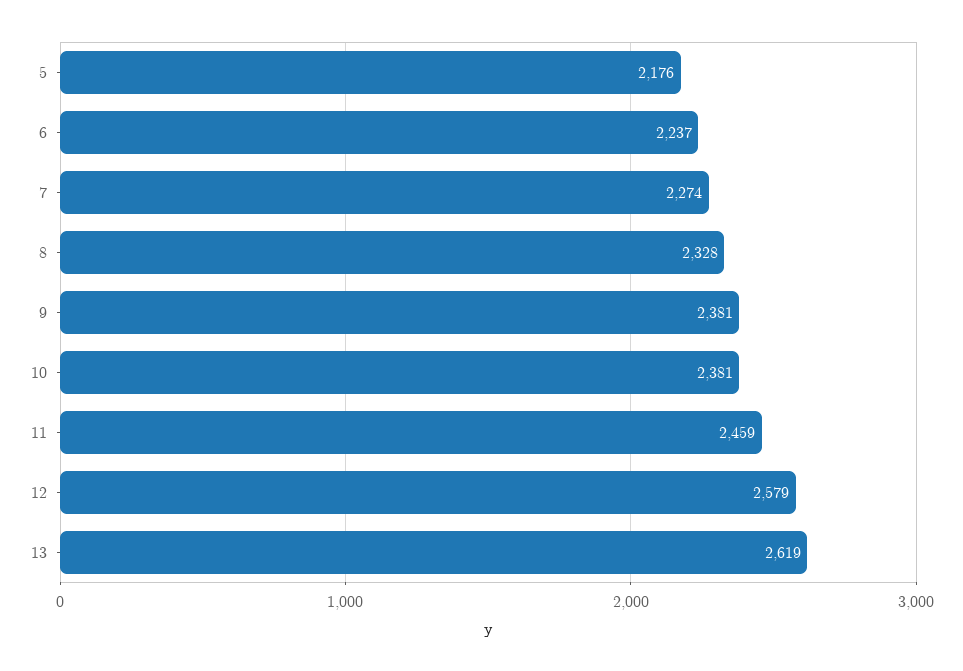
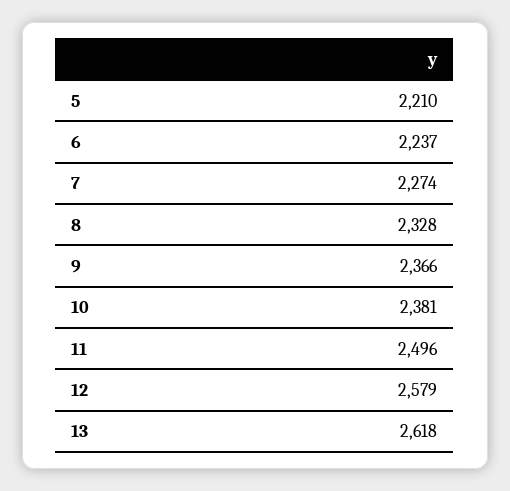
  {
-   "5": 2176,
+   "5": 2210,
    "6": 2237,
    "7": 2274,
    "8": 2328,
-   "9": 2381,
+   "9": 2366,
    "10": 2381,
-   "11": 2459,
+   "11": 2496,
    "12": 2579,
-   "13": 2619
+   "13": 2618
  }

